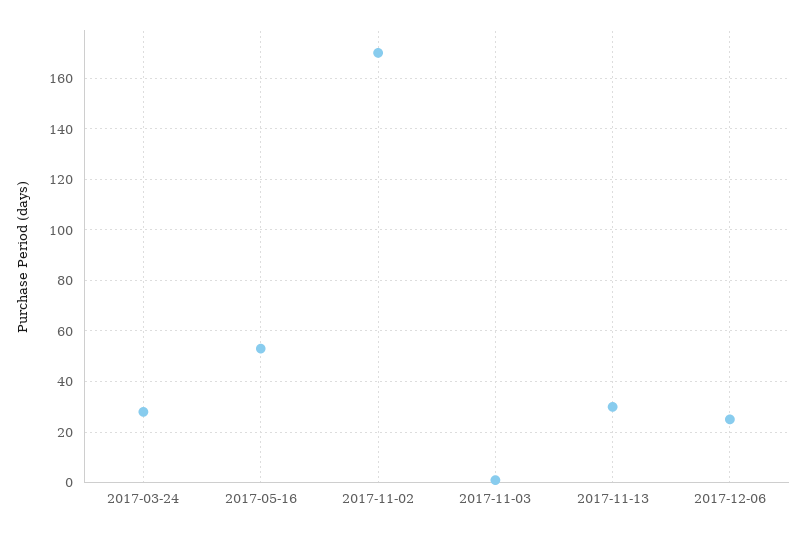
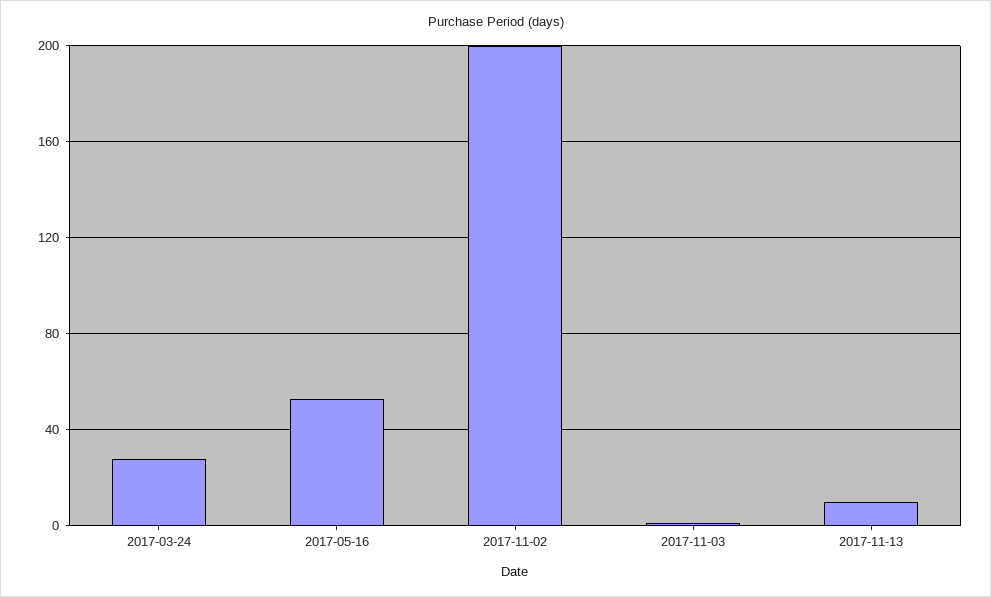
  {
    "2017-03-24": 30,
    "2017-05-16": 55,
-   "2017-11-02": 170,
+   "2017-11-02": 200,
    "2017-11-03": 0,
-   "2017-11-13": 30,
+   "2017-11-13": 10
-   "2017-12-06": 25
  }

